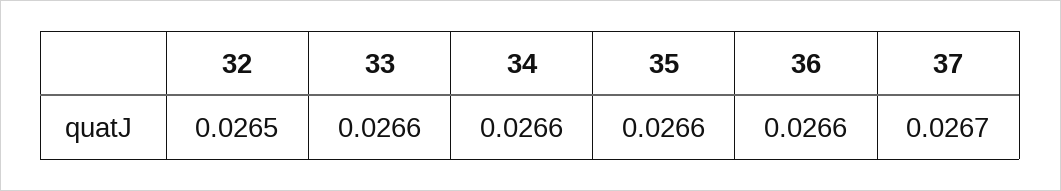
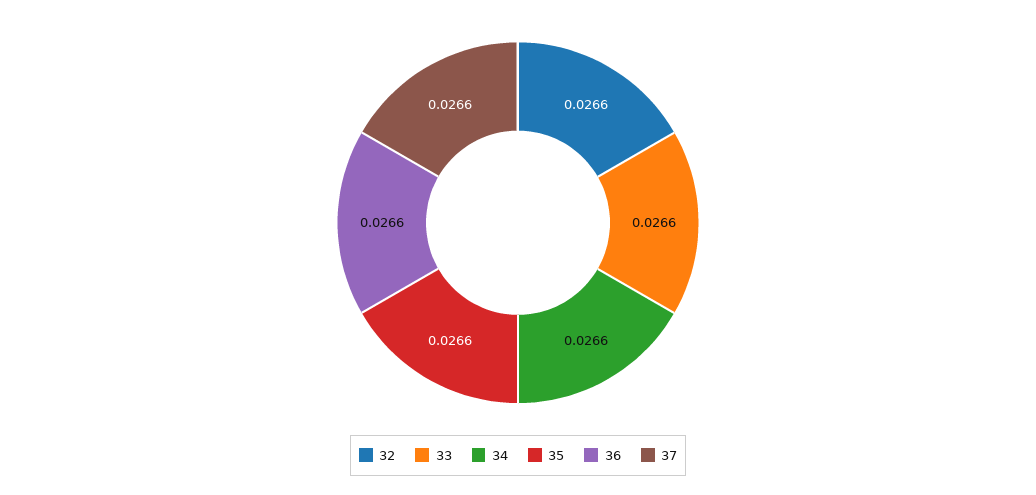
  {
-   "32": 0.0265,
+   "32": 0.0266,
    "33": 0.0266,
    "34": 0.0266,
    "35": 0.0266,
    "36": 0.0266,
-   "37": 0.0267
+   "37": 0.0266
  }

